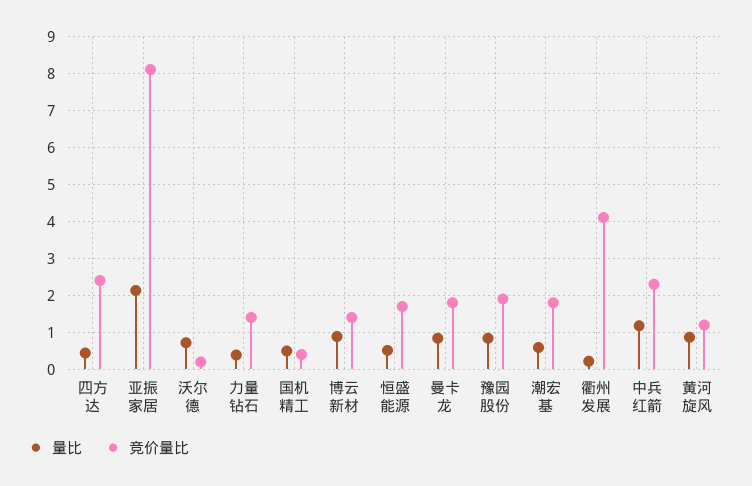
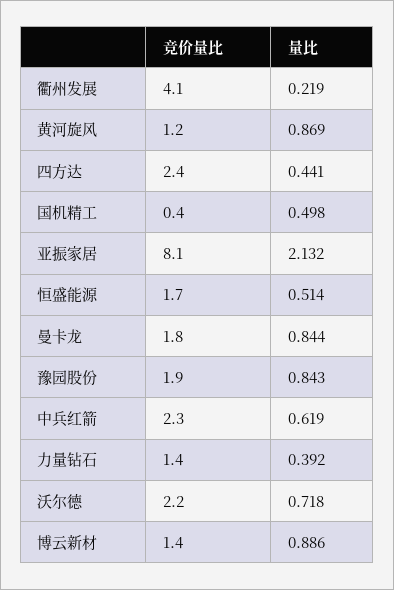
  {
    "量比": {
      "四方达": 0.441,
      "亚振家居": 2.132,
      "沃尔德": 0.718,
      "力量钻石": 0.392,
      "国机精工": 0.498,
      "博云新材": 0.886,
      "恒盛能源": 0.514,
      "曼卡龙": 0.844,
      "豫园股份": 0.843,
-     "潮宏基": 0.6,
      "衢州发展": 0.219,
-     "中兵红箭": 1.2,
+     "中兵红箭": 0.619,
      "黄河旋风": 0.869
    },
    "竞价量比": {
      "四方达": 2.4,
      "亚振家居": 8.1,
-     "沃尔德": 0.2,
+     "沃尔德": 2.2,
      "力量钻石": 1.4,
      "国机精工": 0.4,
      "博云新材": 1.4,
      "恒盛能源": 1.7,
      "曼卡龙": 1.8,
      "豫园股份": 1.9,
-     "潮宏基": 1.8,
      "衢州发展": 4.1,
      "中兵红箭": 2.3,
      "黄河旋风": 1.2
    }
  }

